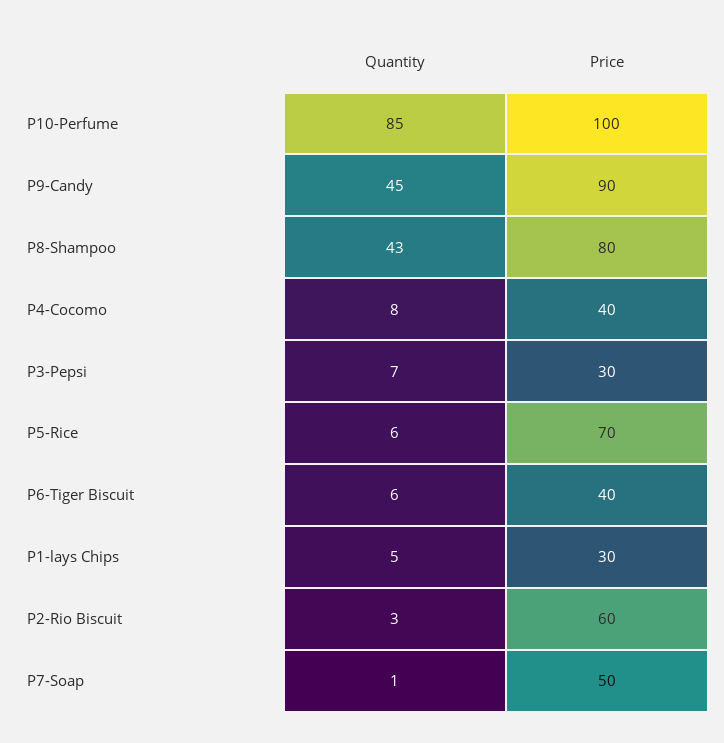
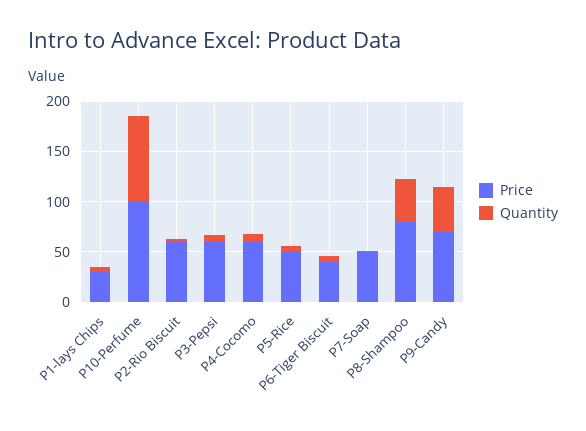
  {
    "Quantity": {
      "P10-Perfume": 85,
      "P9-Candy": 45,
      "P8-Shampoo": 43,
      "P4-Cocomo": 8,
      "P3-Pepsi": 7,
      "P5-Rice": 6,
      "P6-Tiger Biscuit": 6,
      "P1-lays Chips": 5,
      "P2-Rio Biscuit": 3,
      "P7-Soap": 1
    },
    "Price": {
      "P10-Perfume": 100,
-     "P9-Candy": 90,
+     "P9-Candy": 70,
      "P8-Shampoo": 80,
-     "P4-Cocomo": 40,
+     "P4-Cocomo": 60,
-     "P3-Pepsi": 30,
+     "P3-Pepsi": 60,
-     "P5-Rice": 70,
+     "P5-Rice": 50,
      "P6-Tiger Biscuit": 40,
      "P1-lays Chips": 30,
      "P2-Rio Biscuit": 60,
      "P7-Soap": 50
    }
  }

